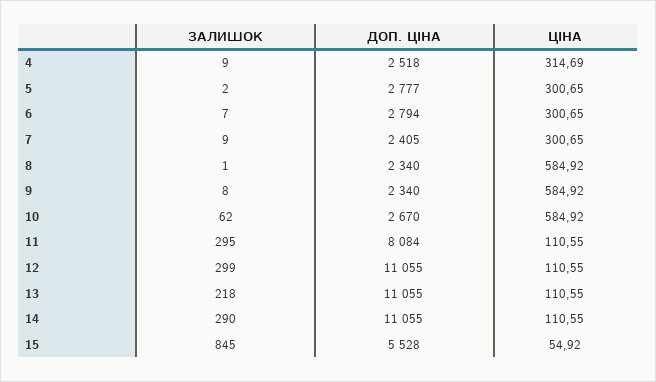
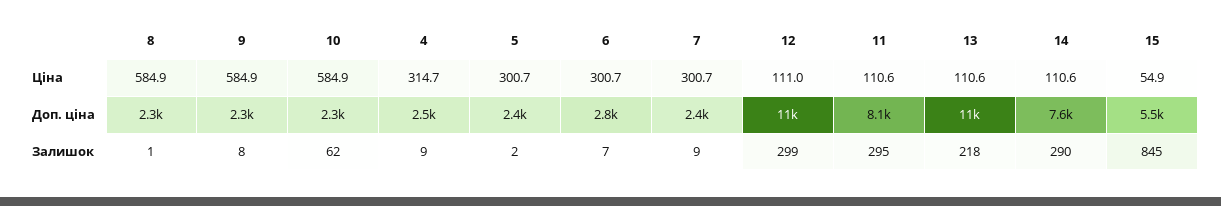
  {
    "ЗАЛИШОК": {
      "4": 9,
      "5": 2,
      "6": 7,
      "7": 9,
      "8": 1,
      "9": 8,
      "10": 62,
      "11": 295,
      "12": 299,
      "13": 218,
      "14": 290,
      "15": 845
    },
    "ДОП. ЦІНА": {
      "4": 2518,
-     "5": 2777,
+     "5": 2400,
      "6": 2794,
      "7": 2405,
      "8": 2340,
      "9": 2340,
-     "10": 2670,
+     "10": 2300,
      "11": 8084,
      "12": 11055,
      "13": 11055,
-     "14": 11055,
+     "14": 7600,
      "15": 5528
    },
    "ЦІНА": {
      "4": 314.69,
      "5": 300.65,
      "6": 300.65,
      "7": 300.65,
      "8": 584.92,
      "9": 584.92,
      "10": 584.92,
      "11": 110.55,
-     "12": 110.55,
+     "12": 111,
      "13": 110.55,
      "14": 110.55,
      "15": 54.92
    }
  }

